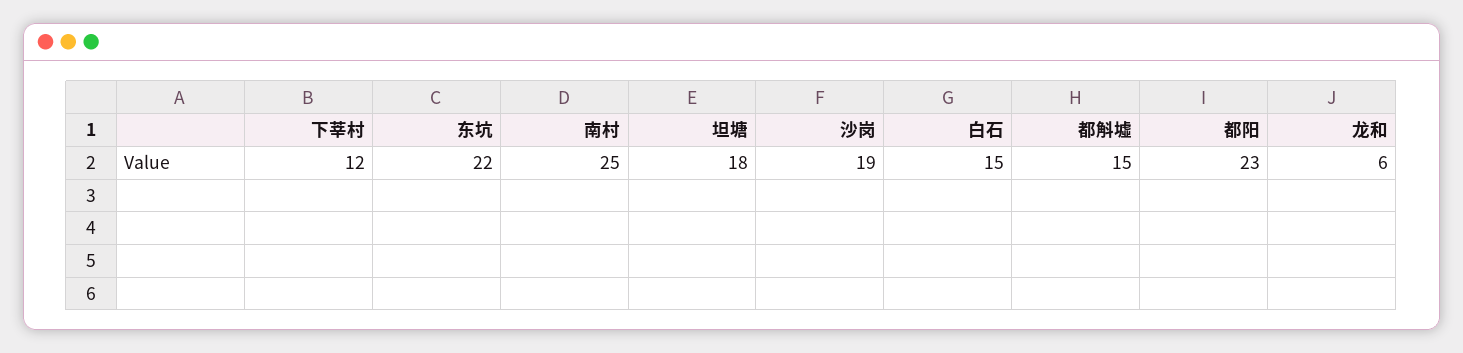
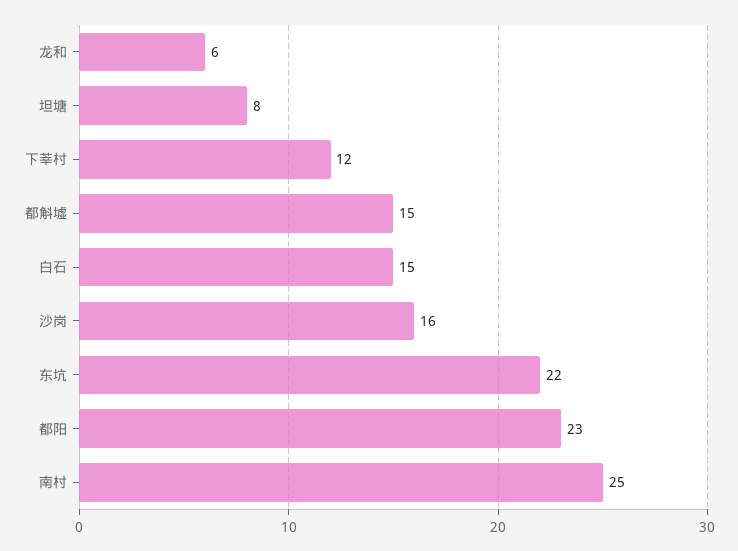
  {
    "下莘村": 12,
    "东坑": 22,
    "南村": 25,
-   "坦塘": 18,
+   "坦塘": 8,
-   "沙岗": 19,
+   "沙岗": 16,
    "白石": 15,
    "都斛墟": 15,
    "都阳": 23,
    "龙和": 6
  }

